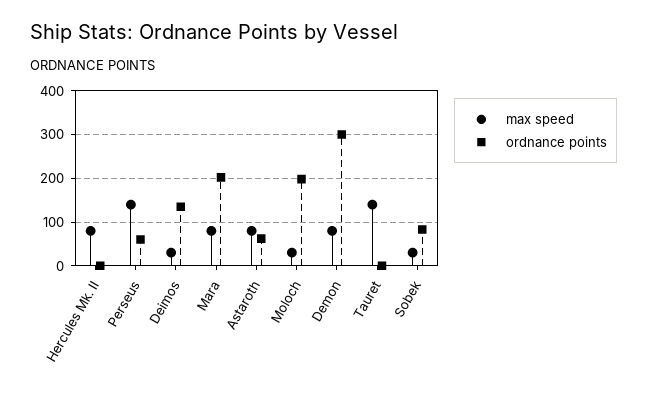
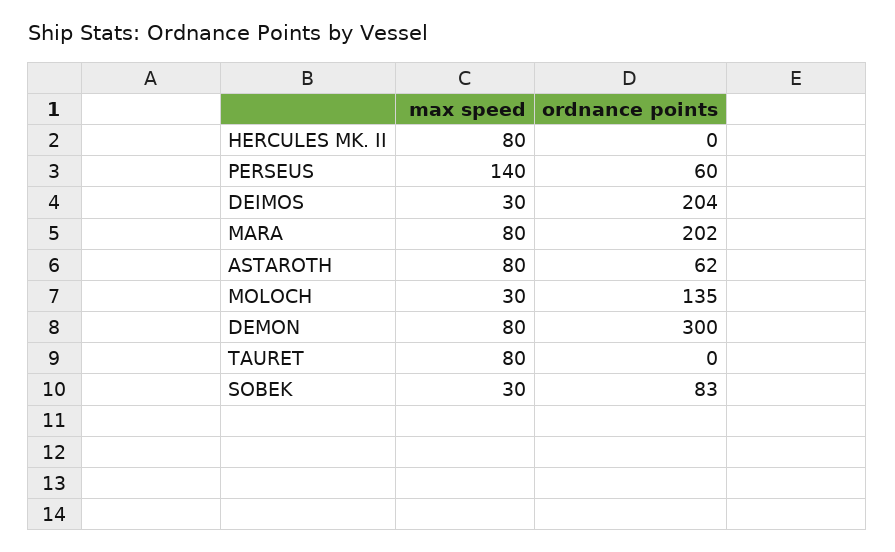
  {
    "max speed": {
      "Hercules Mk. II": 80,
      "Perseus": 140,
      "Deimos": 30,
      "Mara": 80,
      "Astaroth": 80,
      "Moloch": 30,
      "Demon": 80,
-     "Tauret": 140,
+     "Tauret": 80,
      "Sobek": 30
    },
    "ordnance points": {
      "Hercules Mk. II": 0,
      "Perseus": 60,
-     "Deimos": 140,
+     "Deimos": 204,
      "Mara": 202,
      "Astaroth": 62,
-     "Moloch": 200,
+     "Moloch": 135,
      "Demon": 300,
      "Tauret": 0,
      "Sobek": 83
    }
  }

